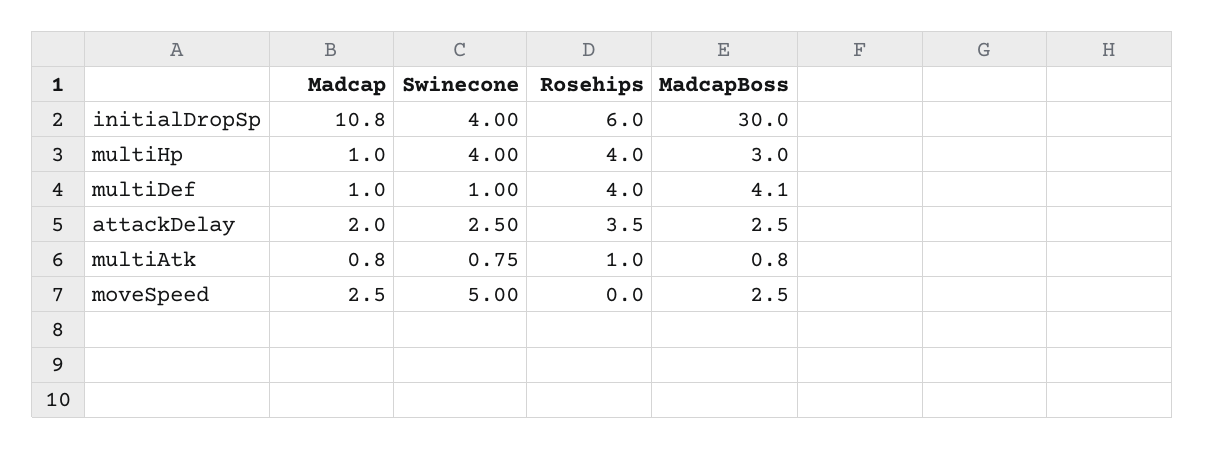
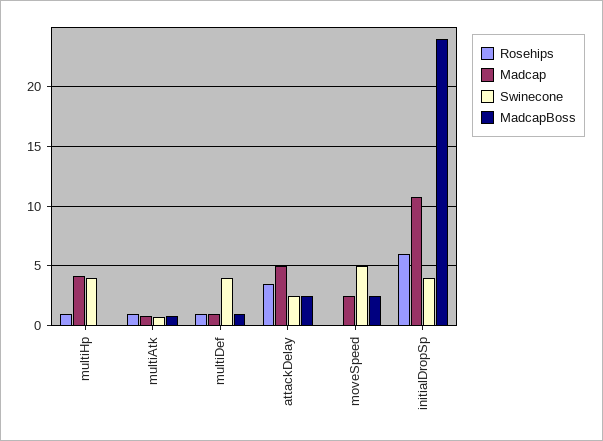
  {
    "Madcap": {
      "initialDropSp": 10.8,
-     "multiHp": 1,
+     "multiHp": 4,
      "multiDef": 1,
-     "attackDelay": 2,
+     "attackDelay": 5,
      "multiAtk": 0.8,
      "moveSpeed": 2.5
    },
    "Swinecone": {
      "initialDropSp": 4,
      "multiHp": 4,
-     "multiDef": 1,
+     "multiDef": 4,
      "attackDelay": 2.5,
      "multiAtk": 0.75,
      "moveSpeed": 5
    },
    "Rosehips": {
      "initialDropSp": 6,
-     "multiHp": 4,
+     "multiHp": 1,
-     "multiDef": 4,
+     "multiDef": 1,
      "attackDelay": 3.5,
      "multiAtk": 1,
      "moveSpeed": 0
    },
    "MadcapBoss": {
-     "initialDropSp": 30,
+     "initialDropSp": 24,
-     "multiHp": 3,
+     "multiHp": 0,
-     "multiDef": 4.1,
+     "multiDef": 1,
      "attackDelay": 2.5,
      "multiAtk": 0.8,
      "moveSpeed": 2.5
    }
  }

